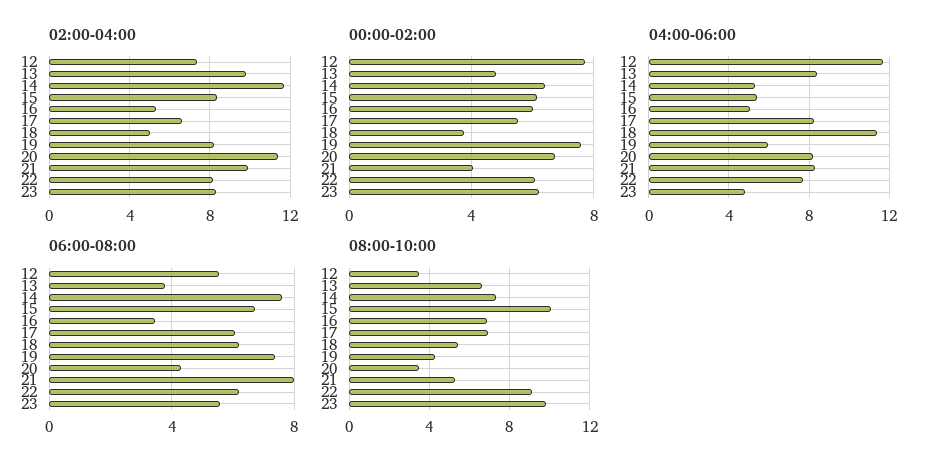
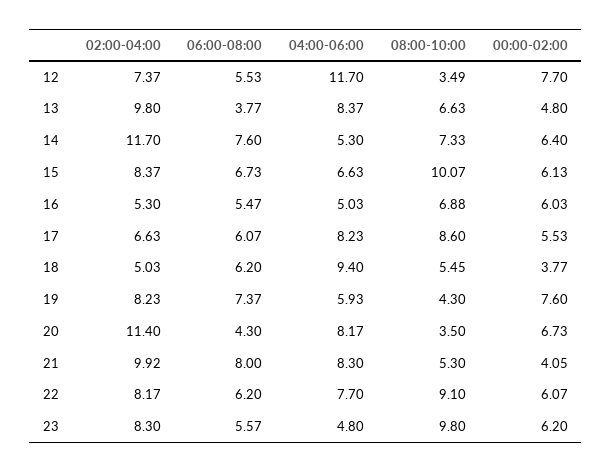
  {
    "02:00-04:00": {
      "12": 7.37,
      "13": 9.8,
      "14": 11.7,
      "15": 8.37,
      "16": 5.3,
      "17": 6.63,
      "18": 5.03,
      "19": 8.23,
      "20": 11.4,
      "21": 9.92,
      "22": 8.17,
      "23": 8.3
    },
    "00:00-02:00": {
      "12": 7.7,
      "13": 4.8,
      "14": 6.4,
      "15": 6.13,
      "16": 6.03,
      "17": 5.53,
      "18": 3.77,
      "19": 7.6,
      "20": 6.73,
      "21": 4.05,
      "22": 6.07,
      "23": 6.2
    },
    "04:00-06:00": {
      "12": 11.7,
      "13": 8.37,
      "14": 5.3,
-     "15": 5.5,
+     "15": 6.63,
      "16": 5.03,
      "17": 8.23,
-     "18": 11.5,
+     "18": 9.4,
      "19": 5.93,
      "20": 8.17,
      "21": 8.3,
      "22": 7.7,
      "23": 4.8
    },
    "06:00-08:00": {
      "12": 5.53,
      "13": 3.77,
      "14": 7.6,
      "15": 6.73,
-     "16": 3.5,
+     "16": 5.47,
      "17": 6.07,
      "18": 6.2,
      "19": 7.37,
      "20": 4.3,
      "21": 8,
      "22": 6.2,
      "23": 5.57
    },
    "08:00-10:00": {
      "12": 3.49,
      "13": 6.63,
      "14": 7.33,
      "15": 10.07,
      "16": 6.88,
-     "17": 7,
+     "17": 8.6,
      "18": 5.45,
      "19": 4.3,
      "20": 3.5,
      "21": 5.3,
      "22": 9.1,
      "23": 9.8
    }
  }

